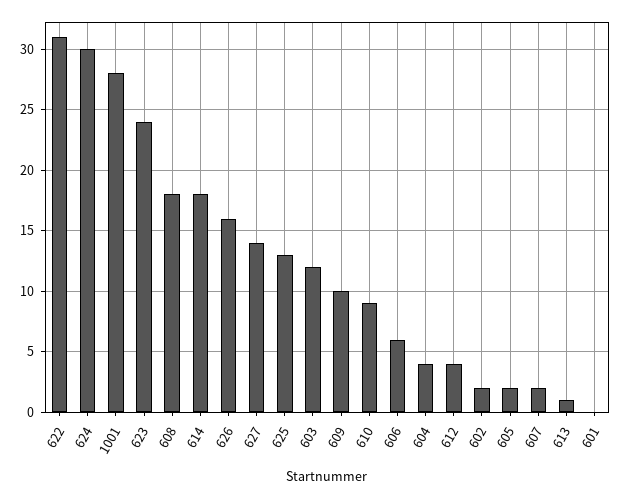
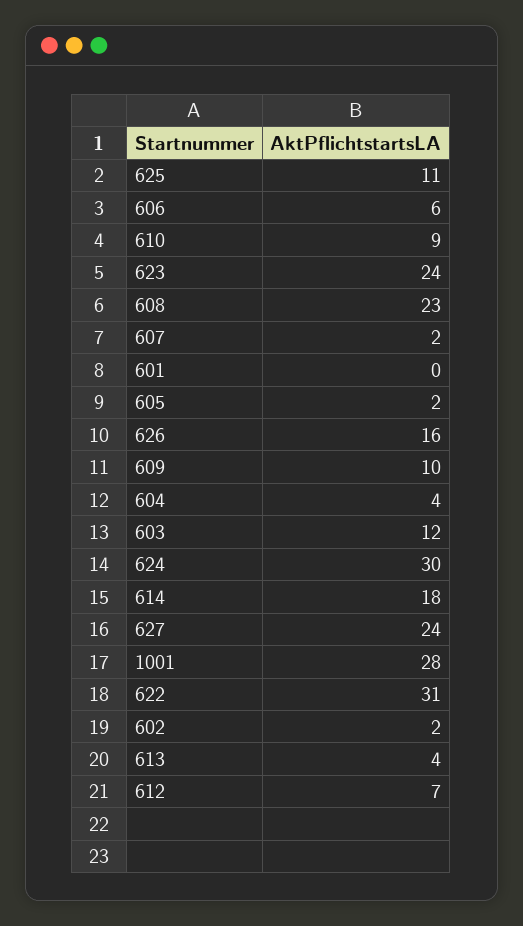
  {
    "622": 31,
    "624": 30,
    "1001": 28,
    "623": 24,
-   "608": 18,
+   "608": 23,
    "614": 18,
    "626": 16,
-   "627": 14,
+   "627": 24,
-   "625": 13,
+   "625": 11,
    "603": 12,
    "609": 10,
    "610": 9,
    "606": 6,
    "604": 4,
-   "612": 4,
+   "612": 7,
    "602": 2,
    "605": 2,
    "607": 2,
-   "613": 1,
+   "613": 4,
    "601": 0
  }

